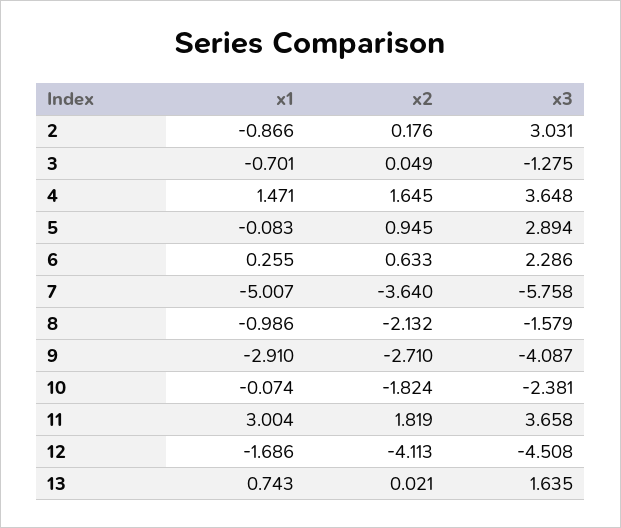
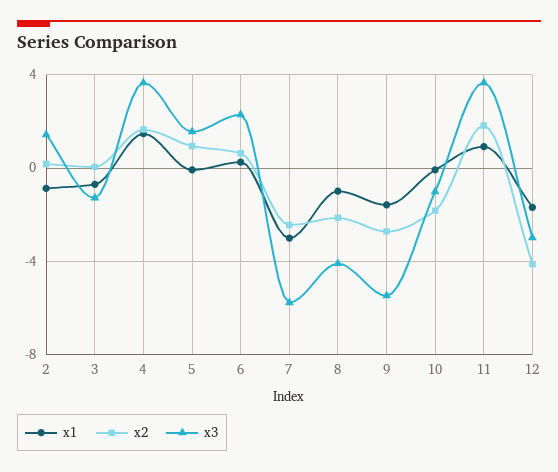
  {
    "x1": {
      "2": -0.866,
      "3": -0.701,
      "4": 1.471,
      "5": -0.083,
      "6": 0.255,
-     "7": -5.007,
+     "7": -3,
      "8": -0.986,
-     "9": -2.91,
+     "9": -1.5,
      "10": -0.074,
-     "11": 3.004,
+     "11": 1,
-     "12": -1.686,
+     "12": -1.686
-     "13": 0.743
    },
    "x2": {
      "2": 0.176,
      "3": 0.049,
      "4": 1.645,
      "5": 0.945,
      "6": 0.633,
-     "7": -3.64,
+     "7": -2.5,
      "8": -2.132,
      "9": -2.71,
      "10": -1.824,
      "11": 1.819,
-     "12": -4.113,
+     "12": -4.113
-     "13": 0.021
    },
    "x3": {
-     "2": 3.031,
+     "2": 1.5,
      "3": -1.275,
      "4": 3.648,
-     "5": 2.894,
+     "5": 1.5,
      "6": 2.286,
      "7": -5.758,
-     "8": -1.579,
+     "8": -4,
-     "9": -4.087,
+     "9": -5.5,
-     "10": -2.381,
+     "10": -1,
      "11": 3.658,
-     "12": -4.508,
+     "12": -3
-     "13": 1.635
    }
  }

